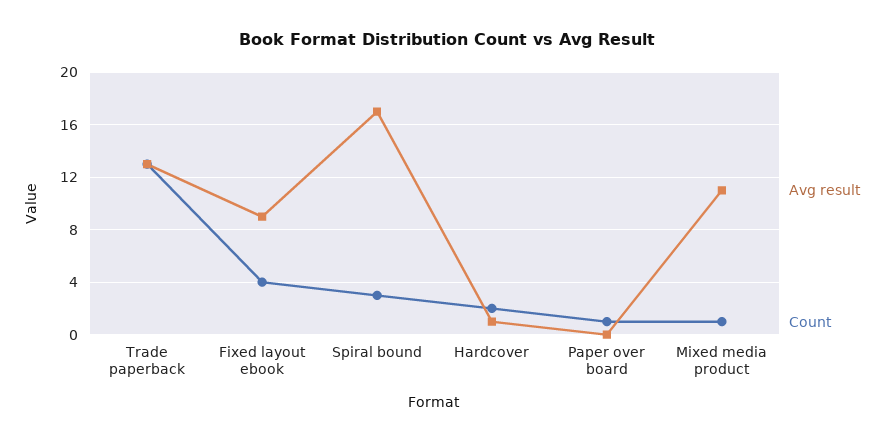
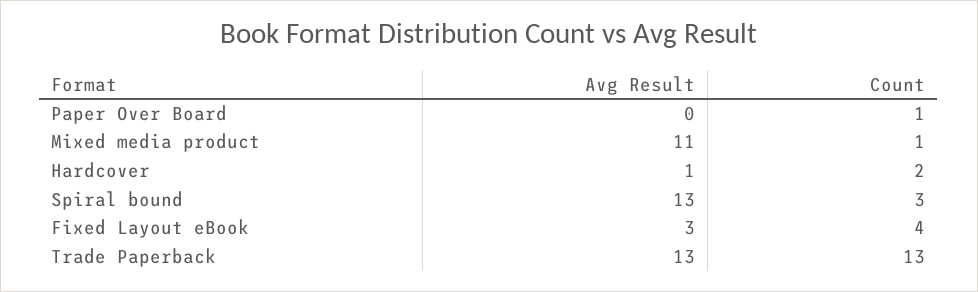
  {
    "Avg result": {
      "Trade paperback": 13,
-     "Fixed layout ebook": 9,
+     "Fixed layout ebook": 3,
-     "Spiral bound": 17,
+     "Spiral bound": 13,
      "Hardcover": 1,
      "Paper over board": 0,
      "Mixed media product": 11
    },
    "Count": {
      "Trade paperback": 13,
      "Fixed layout ebook": 4,
      "Spiral bound": 3,
      "Hardcover": 2,
      "Paper over board": 1,
      "Mixed media product": 1
    }
  }

